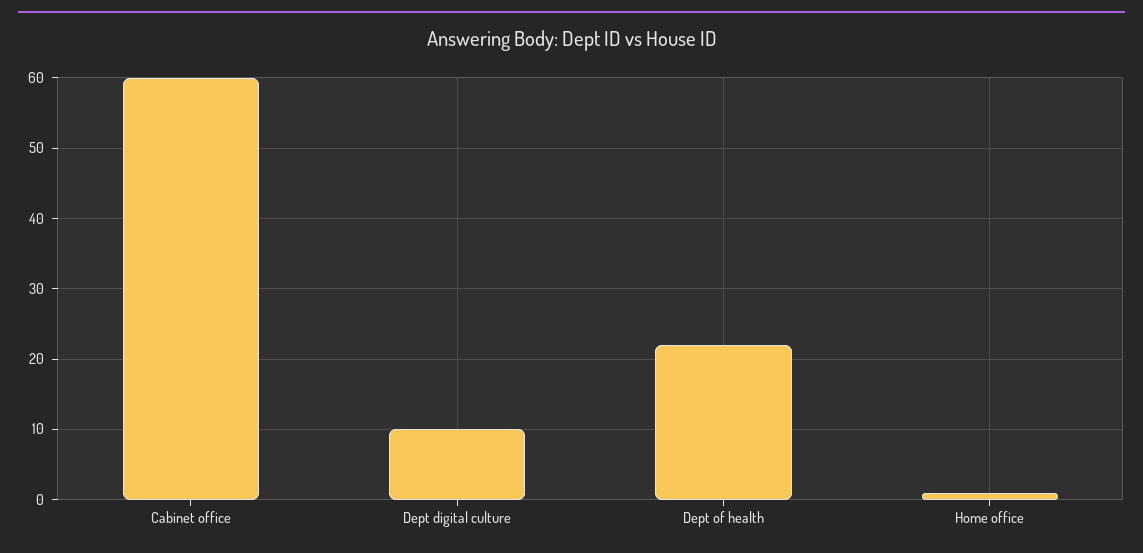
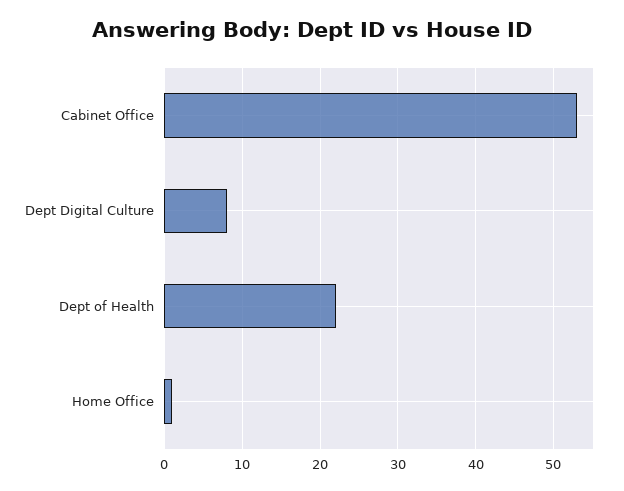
  {
-   "Cabinet office": 60,
+   "Cabinet office": 53,
-   "Dept digital culture": 10,
+   "Dept digital culture": 8,
    "Dept of health": 22,
    "Home office": 1
  }

